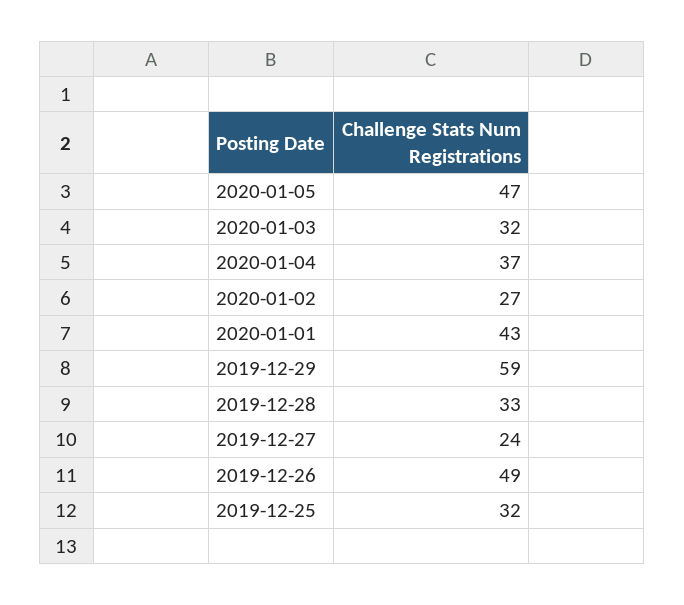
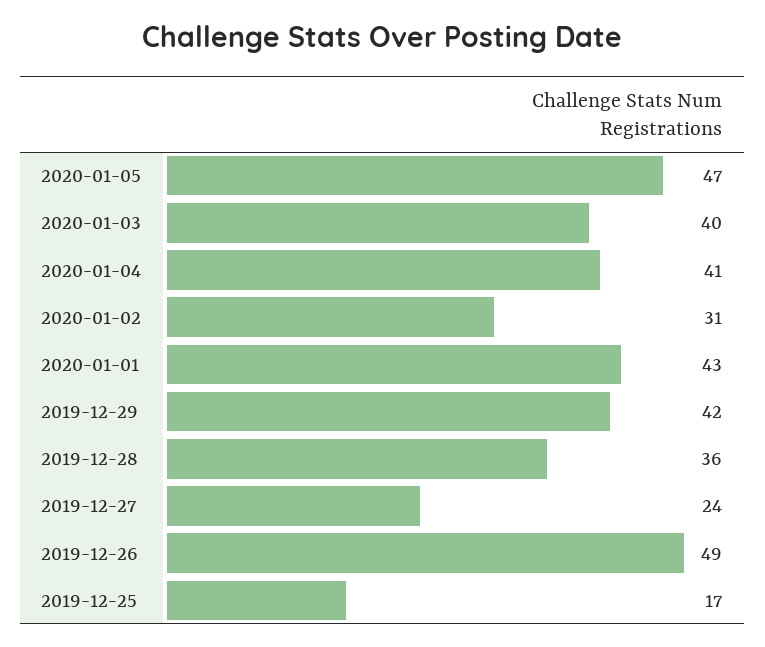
  {
    "2020-01-05": 47,
-   "2020-01-03": 32,
+   "2020-01-03": 40,
-   "2020-01-04": 37,
+   "2020-01-04": 41,
-   "2020-01-02": 27,
+   "2020-01-02": 31,
    "2020-01-01": 43,
-   "2019-12-29": 59,
+   "2019-12-29": 42,
-   "2019-12-28": 33,
+   "2019-12-28": 36,
    "2019-12-27": 24,
    "2019-12-26": 49,
-   "2019-12-25": 32
+   "2019-12-25": 17
  }

